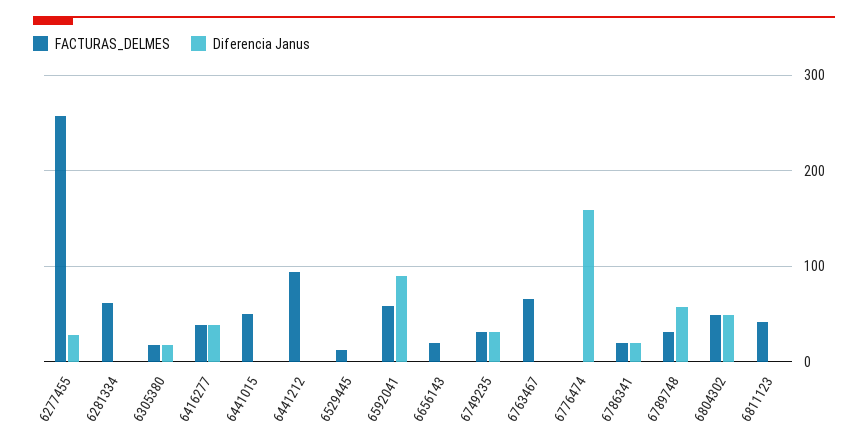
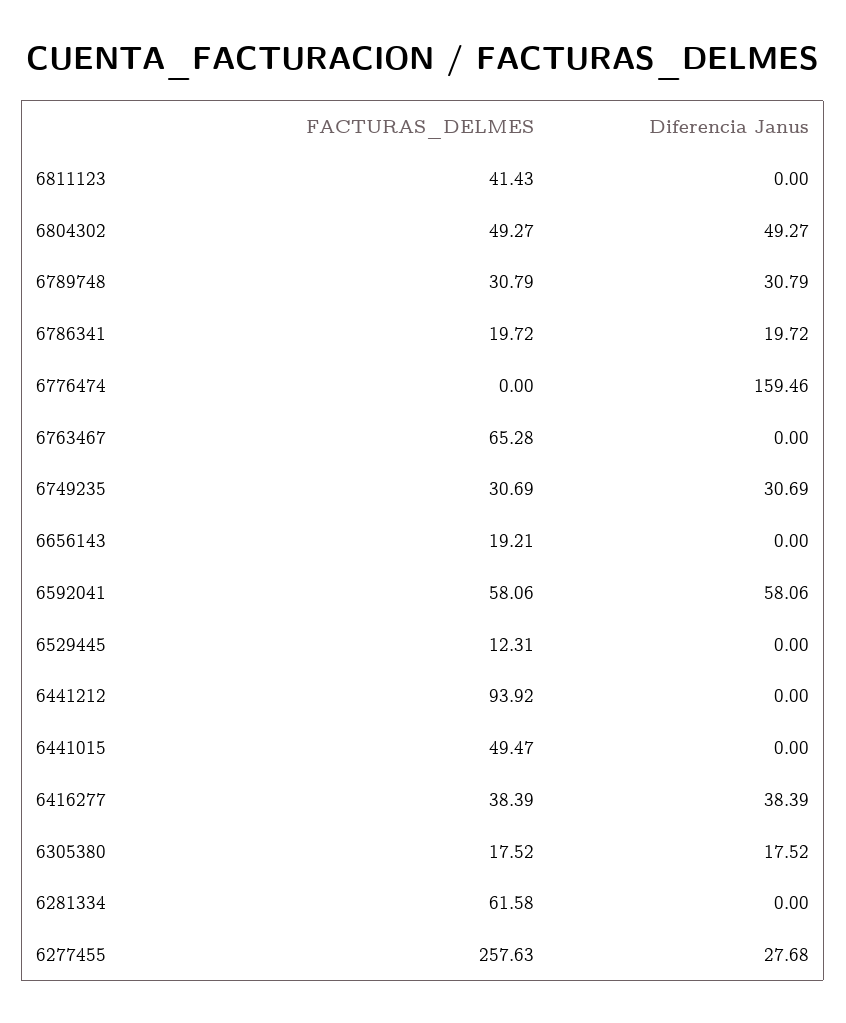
  {
    "FACTURAS_DELMES": {
      "6277455": 257.63,
      "6281334": 61.58,
      "6305380": 17.52,
      "6416277": 38.39,
      "6441015": 49.47,
      "6441212": 93.92,
      "6529445": 12.31,
      "6592041": 58.06,
      "6656143": 19.21,
      "6749235": 30.69,
      "6763467": 65.28,
      "6776474": 0,
      "6786341": 19.72,
      "6789748": 30.79,
      "6804302": 49.27,
      "6811123": 41.43
    },
    "Diferencia Janus": {
      "6277455": 27.68,
      "6281334": 0,
      "6305380": 17.52,
      "6416277": 38.39,
      "6441015": 0,
      "6441212": 0,
      "6529445": 0,
-     "6592041": 90,
+     "6592041": 58.06,
      "6656143": 0,
      "6749235": 30.69,
      "6763467": 0,
      "6776474": 159.46,
      "6786341": 19.72,
-     "6789748": 60,
+     "6789748": 30.79,
      "6804302": 49.27,
      "6811123": 0
    }
  }

